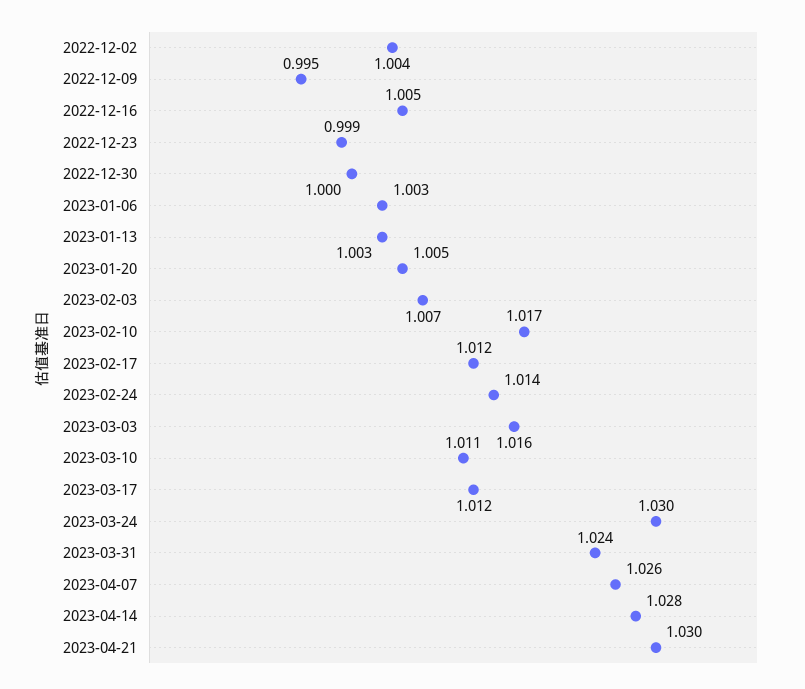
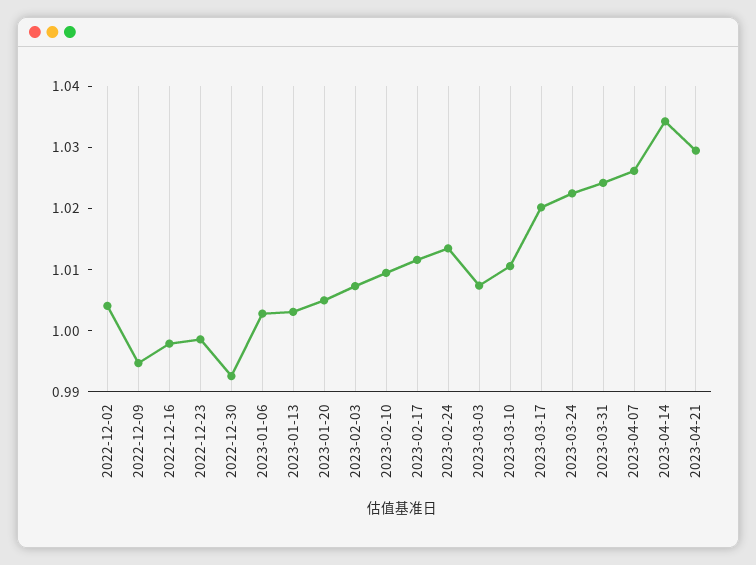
  {
    "2022-12-02": 1.004,
    "2022-12-09": 0.995,
-   "2022-12-16": 1.005,
+   "2022-12-16": 0.998,
    "2022-12-23": 0.999,
-   "2022-12-30": 1,
+   "2022-12-30": 0.992,
    "2023-01-06": 1.003,
    "2023-01-13": 1.003,
    "2023-01-20": 1.005,
    "2023-02-03": 1.007,
-   "2023-02-10": 1.017,
+   "2023-02-10": 1.01,
    "2023-02-17": 1.012,
    "2023-02-24": 1.014,
-   "2023-03-03": 1.016,
+   "2023-03-03": 1.008,
    "2023-03-10": 1.011,
-   "2023-03-17": 1.012,
+   "2023-03-17": 1.02,
-   "2023-03-24": 1.03,
+   "2023-03-24": 1.022,
    "2023-03-31": 1.024,
    "2023-04-07": 1.026,
-   "2023-04-14": 1.028,
+   "2023-04-14": 1.034,
    "2023-04-21": 1.03
  }

